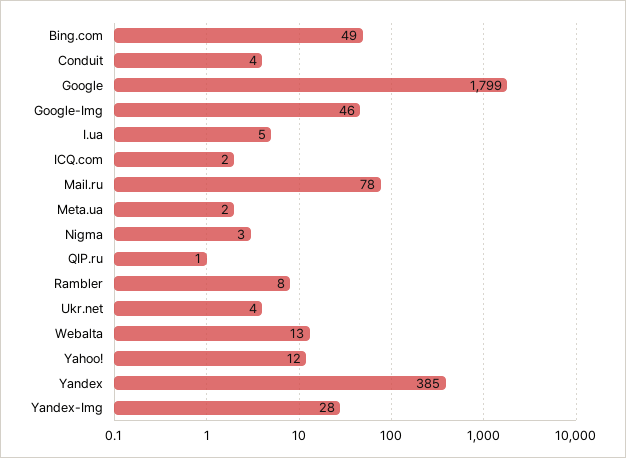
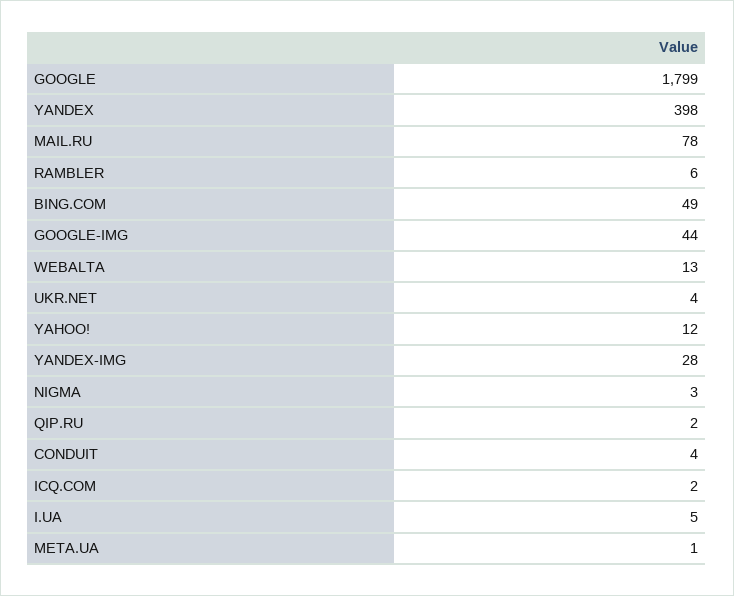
  {
    "Bing.com": 49,
    "Conduit": 4,
    "Google": 1799,
-   "Google-Img": 46,
+   "Google-Img": 44,
    "I.ua": 5,
    "ICQ.com": 2,
    "Mail.ru": 78,
-   "Meta.ua": 2,
+   "Meta.ua": 1,
    "Nigma": 3,
-   "QIP.ru": 1,
+   "QIP.ru": 2,
-   "Rambler": 8,
+   "Rambler": 6,
    "Ukr.net": 4,
    "Webalta": 13,
    "Yahoo!": 12,
-   "Yandex": 385,
+   "Yandex": 398,
    "Yandex-Img": 28
  }

